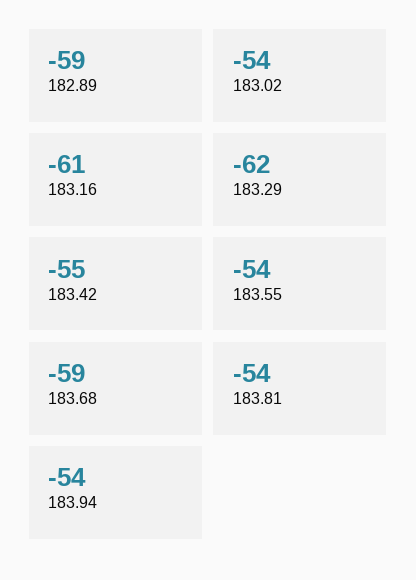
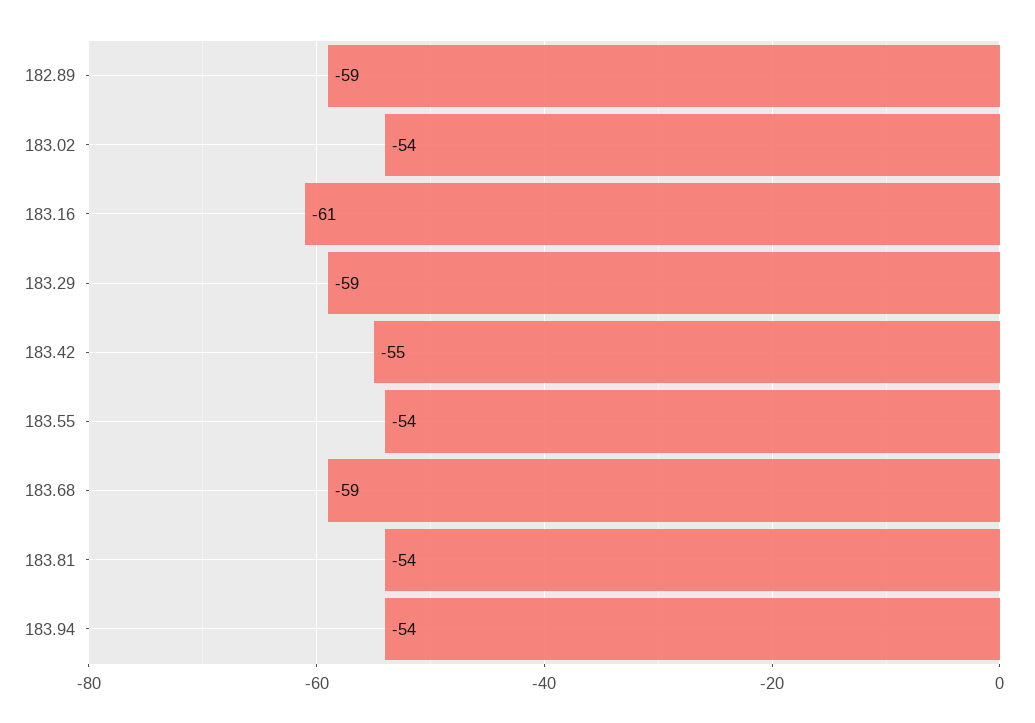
  {
    "182.89": -59,
    "183.02": -54,
    "183.16": -61,
-   "183.29": -62,
+   "183.29": -59,
    "183.42": -55,
    "183.55": -54,
    "183.68": -59,
    "183.81": -54,
    "183.94": -54
  }

